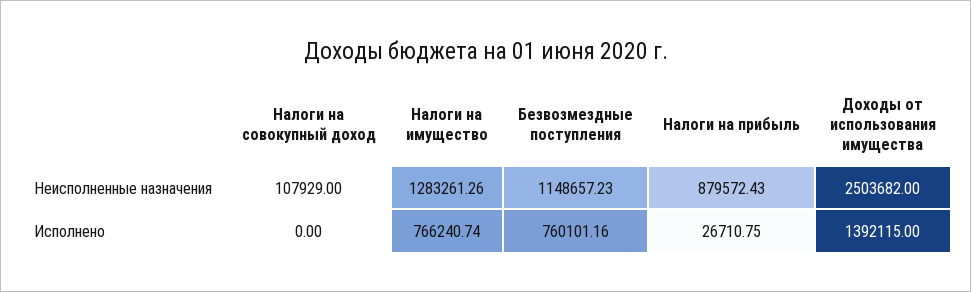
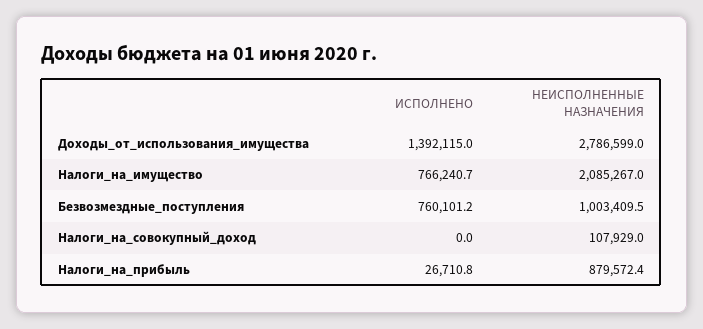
  {
    "Налоги на совокупный доход": {
      "Неисполненные назначения": 107929,
      "Исполнено": 0
    },
    "Налоги на имущество": {
-     "Неисполненные назначения": 1283261.26,
+     "Неисполненные назначения": 2085267,
      "Исполнено": 766240.74
    },
    "Безвозмездные поступления": {
-     "Неисполненные назначения": 1148657.23,
+     "Неисполненные назначения": 1003409.5,
      "Исполнено": 760101.16
    },
    "Налоги на прибыль": {
      "Неисполненные назначения": 879572.43,
      "Исполнено": 26710.75
    },
    "Доходы от использования имущества": {
-     "Неисполненные назначения": 2503682,
+     "Неисполненные назначения": 2786599,
      "Исполнено": 1392115
    }
  }

